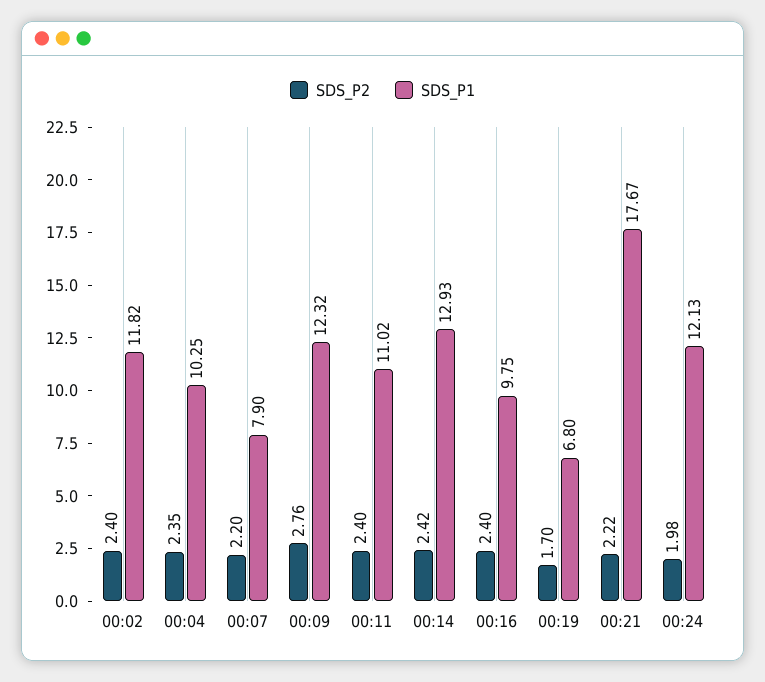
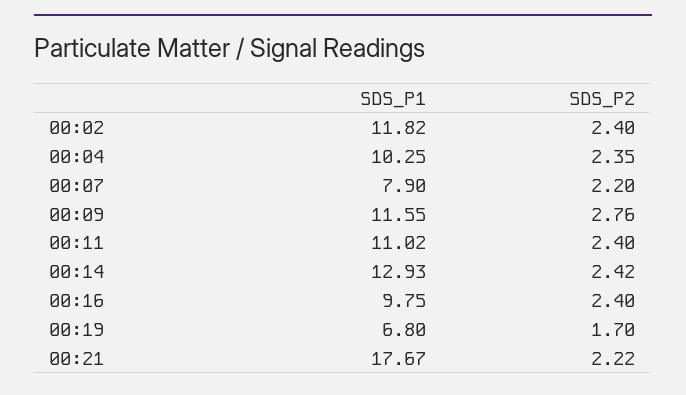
  {
    "SDS_P2": {
      "00:02": 2.4,
      "00:04": 2.35,
      "00:07": 2.2,
      "00:09": 2.76,
      "00:11": 2.4,
      "00:14": 2.42,
      "00:16": 2.4,
      "00:19": 1.7,
-     "00:21": 2.22,
+     "00:21": 2.22
-     "00:24": 1.98
    },
    "SDS_P1": {
      "00:02": 11.82,
      "00:04": 10.25,
      "00:07": 7.9,
-     "00:09": 12.32,
+     "00:09": 11.55,
      "00:11": 11.02,
      "00:14": 12.93,
      "00:16": 9.75,
      "00:19": 6.8,
-     "00:21": 17.67,
+     "00:21": 17.67
-     "00:24": 12.13
    }
  }

